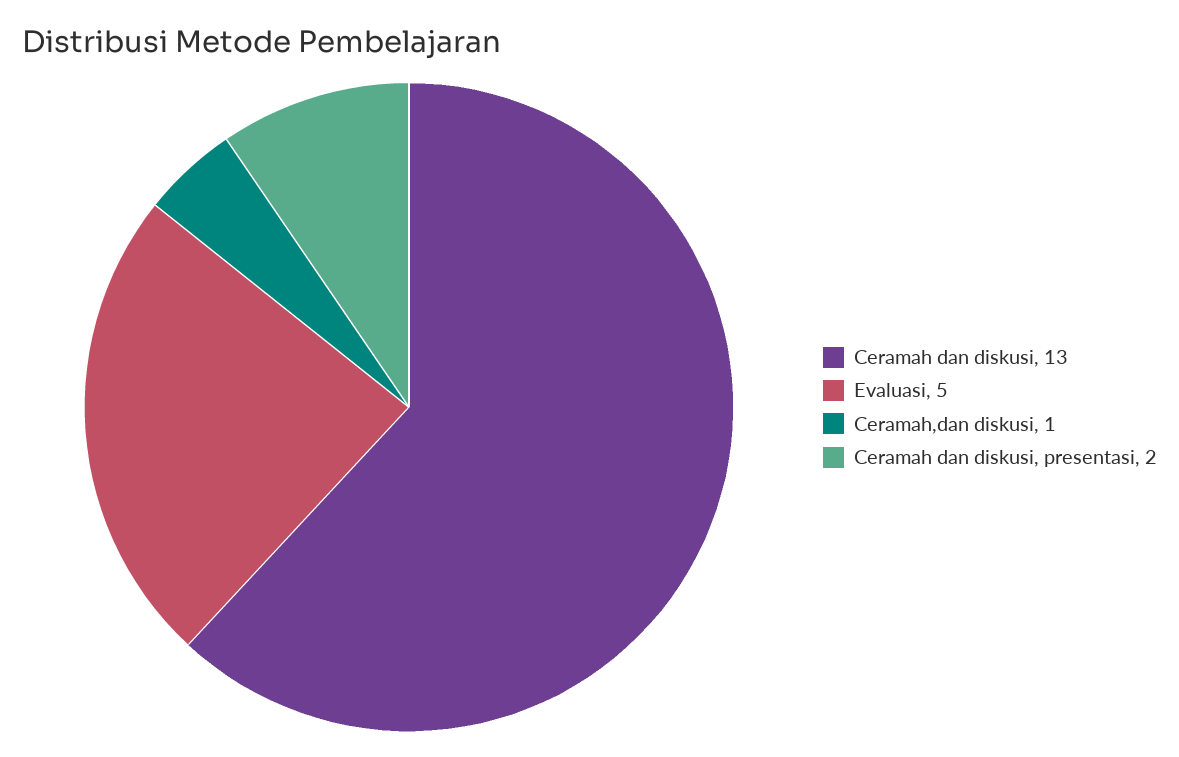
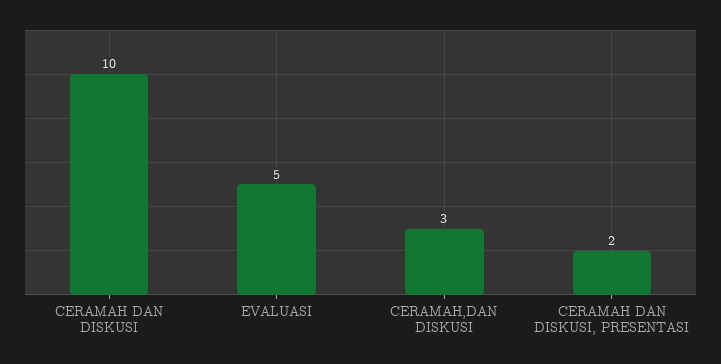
  {
-   "Ceramah dan diskusi": 13,
+   "Ceramah dan diskusi": 10,
    "Evaluasi": 5,
-   "Ceramah,dan diskusi": 1,
+   "Ceramah,dan diskusi": 3,
    "Ceramah dan diskusi, presentasi": 2
  }

